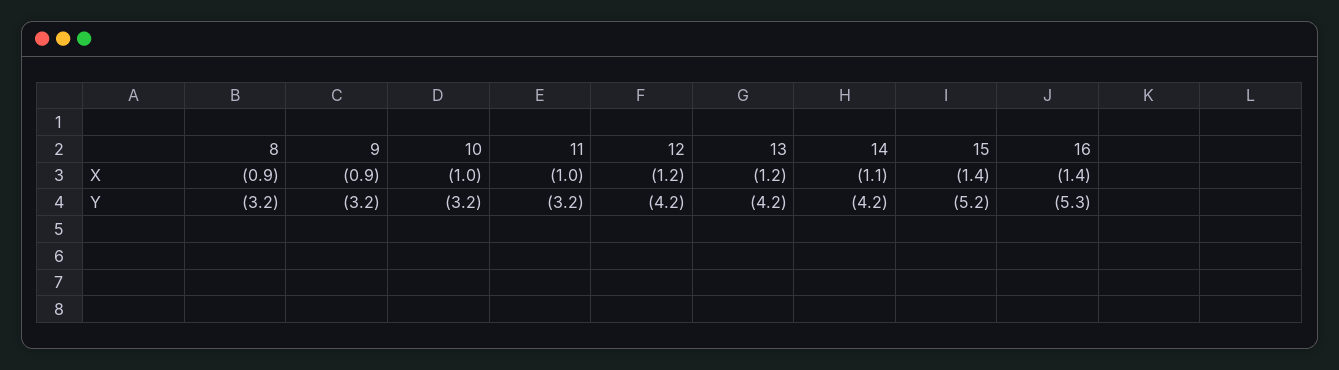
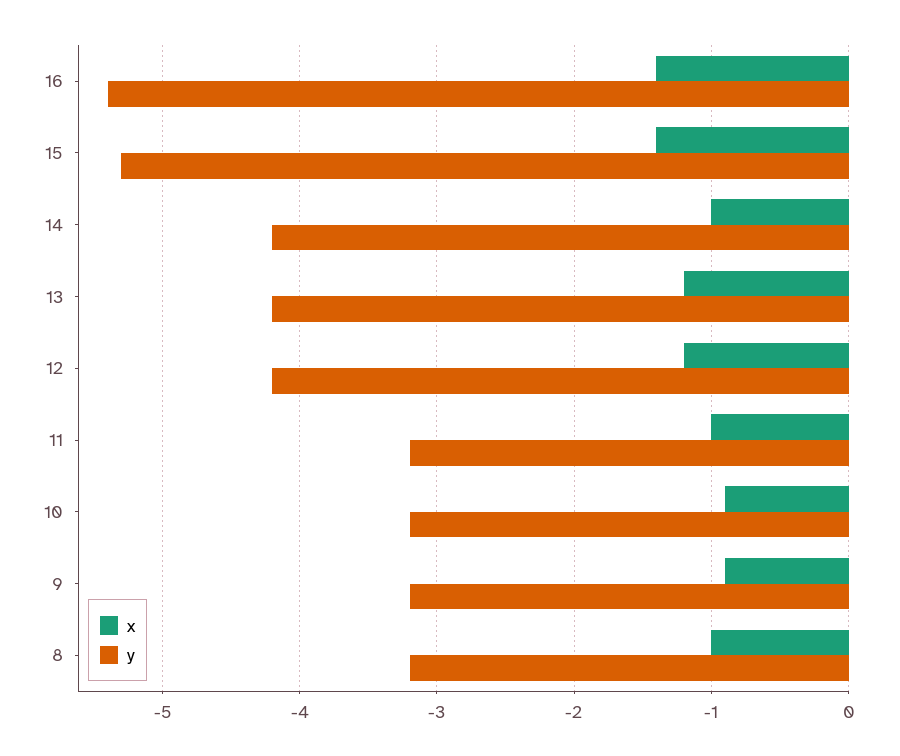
  {
    "X": {
-     "8": -0.9,
+     "8": -1,
      "9": -0.9,
-     "10": -1,
+     "10": -0.9,
      "11": -1,
      "12": -1.2,
      "13": -1.2,
-     "14": -1.1,
+     "14": -1,
      "15": -1.4,
      "16": -1.4
    },
    "Y": {
      "8": -3.2,
      "9": -3.2,
      "10": -3.2,
      "11": -3.2,
      "12": -4.2,
      "13": -4.2,
      "14": -4.2,
-     "15": -5.2,
+     "15": -5.3,
-     "16": -5.3
+     "16": -5.4
    }
  }

